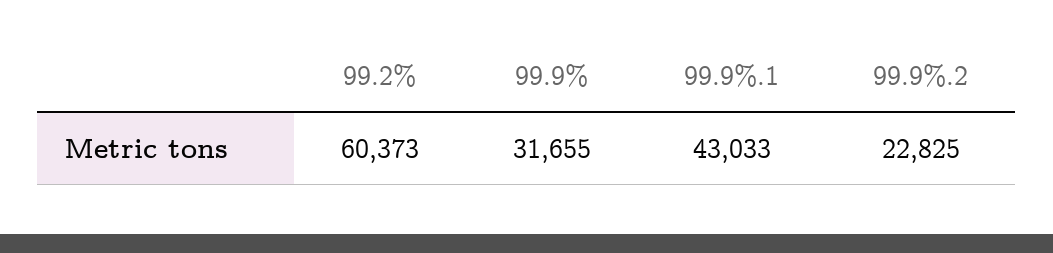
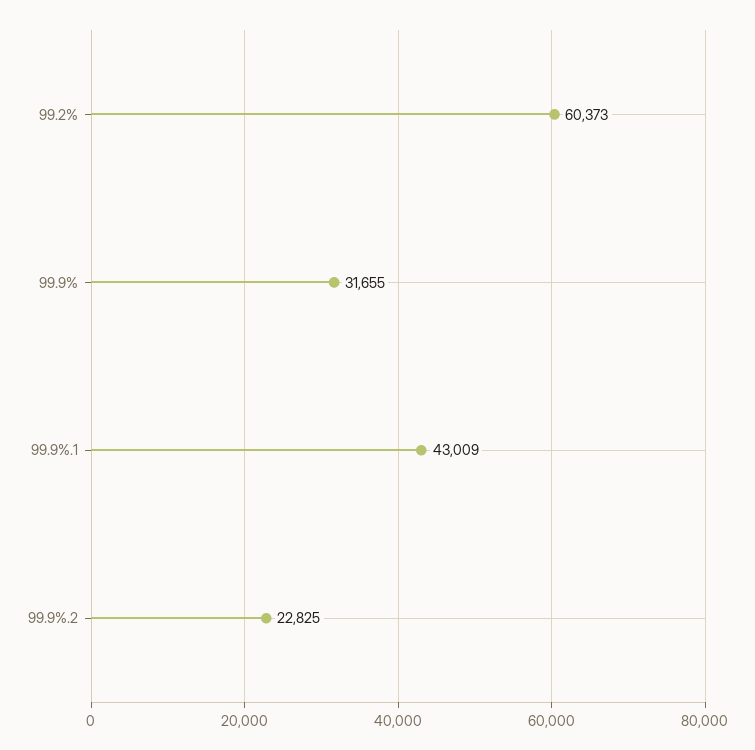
  {
    "99.2%": 60373,
    "99.9%": 31655,
-   "99.9%.1": 43033,
+   "99.9%.1": 43009,
    "99.9%.2": 22825
  }

